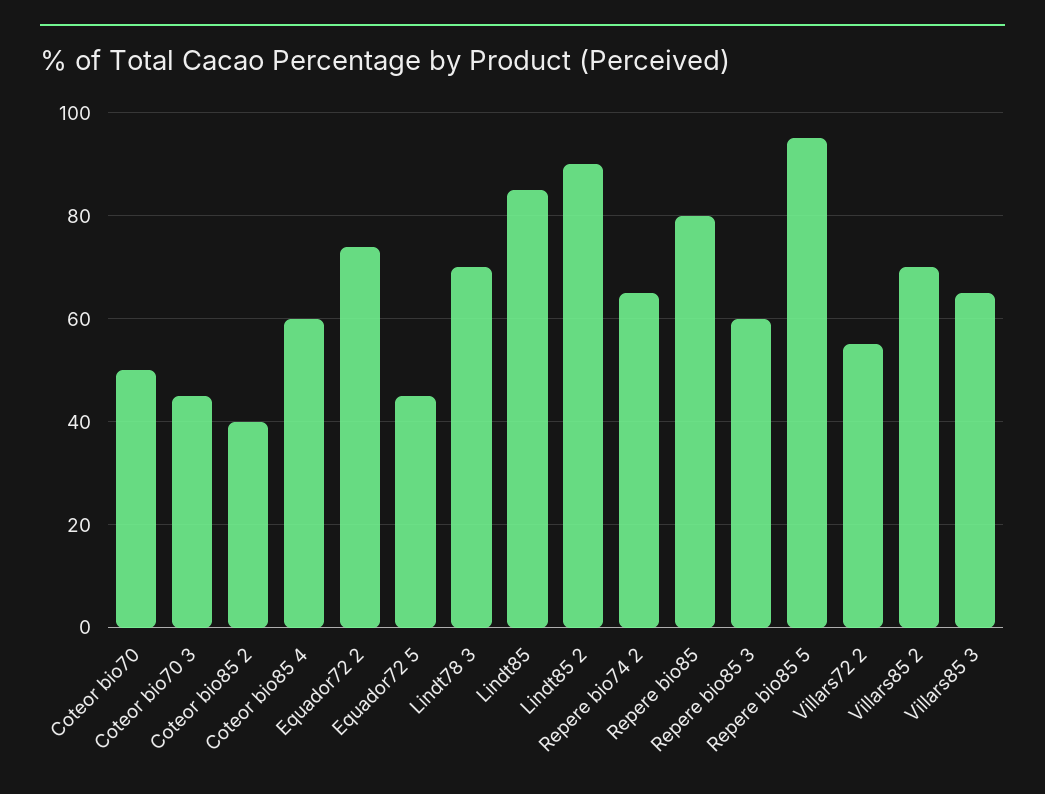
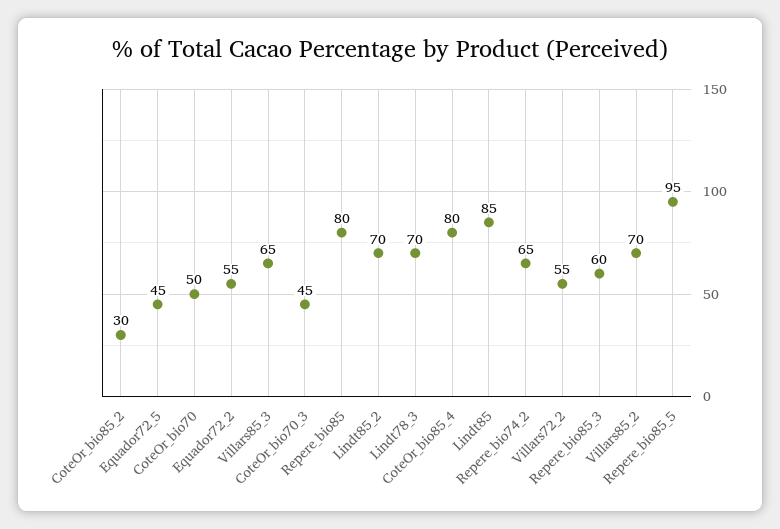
  {
    "Coteor bio70": 50,
    "Coteor bio70 3": 45,
-   "Coteor bio85 2": 40,
+   "Coteor bio85 2": 30,
-   "Coteor bio85 4": 60,
+   "Coteor bio85 4": 80,
-   "Equador72 2": 75,
+   "Equador72 2": 55,
    "Equador72 5": 45,
    "Lindt78 3": 70,
    "Lindt85": 85,
-   "Lindt85 2": 90,
+   "Lindt85 2": 70,
    "Repere bio74 2": 65,
    "Repere bio85": 80,
    "Repere bio85 3": 60,
    "Repere bio85 5": 95,
    "Villars72 2": 55,
    "Villars85 2": 70,
    "Villars85 3": 65
  }

